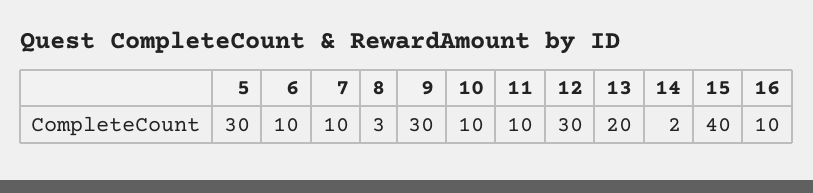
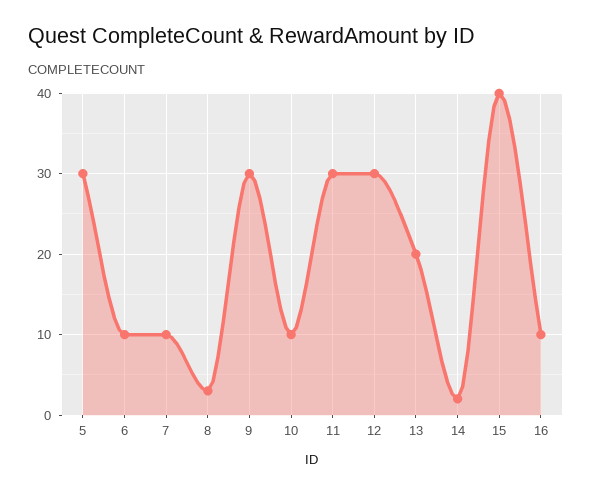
  {
    "5": 30,
    "6": 10,
    "7": 10,
    "8": 3,
    "9": 30,
    "10": 10,
-   "11": 10,
+   "11": 30,
    "12": 30,
    "13": 20,
    "14": 2,
    "15": 40,
    "16": 10
  }

